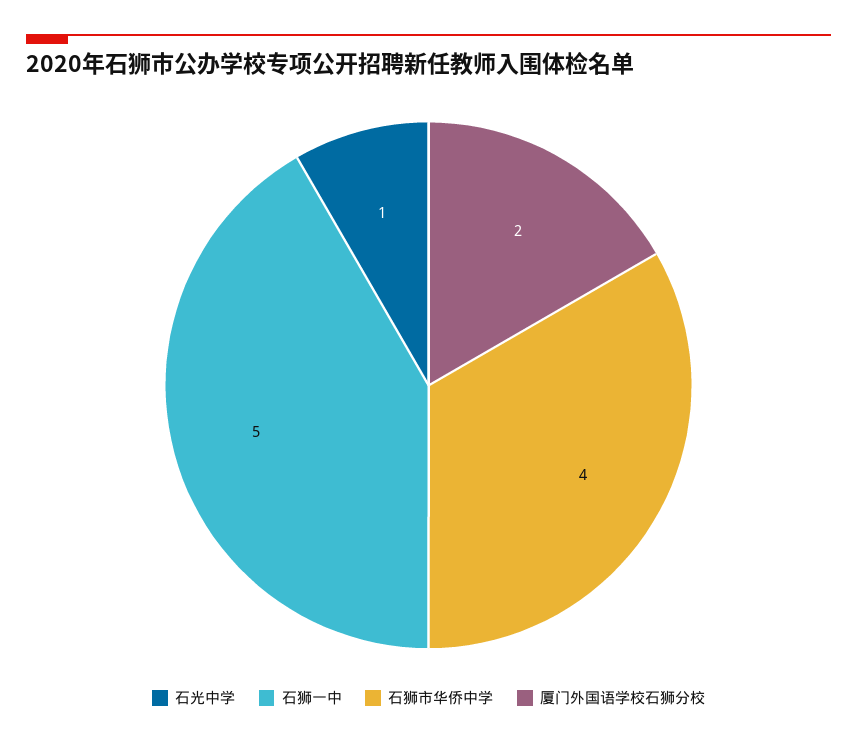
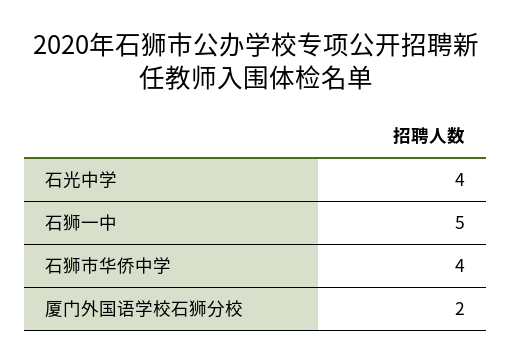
  {
-   "石光中学": 1,
+   "石光中学": 4,
    "石狮一中": 5,
    "石狮市华侨中学": 4,
    "厦门外国语学校石狮分校": 2
  }

